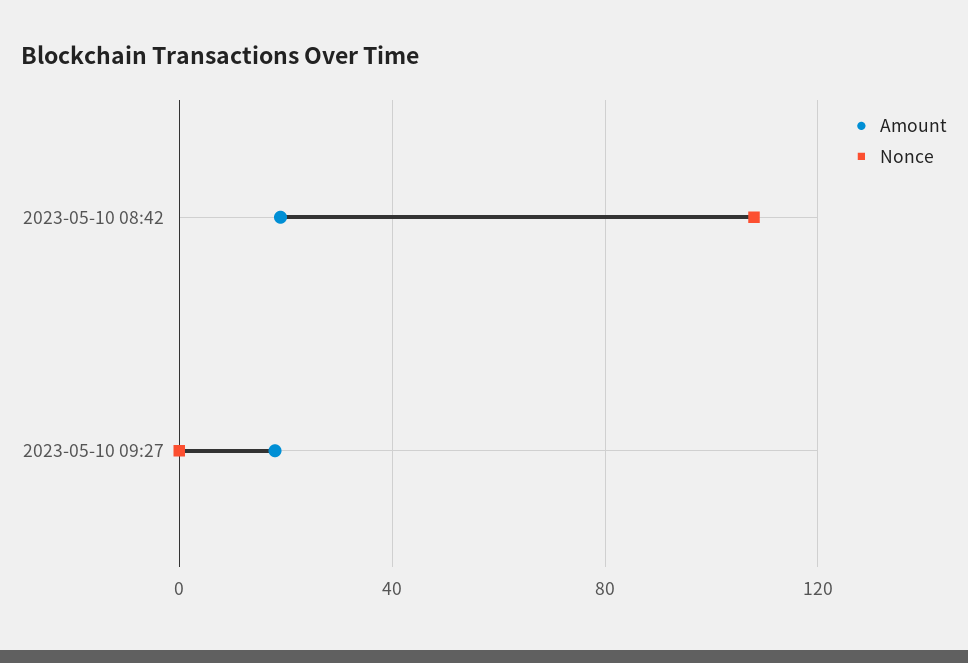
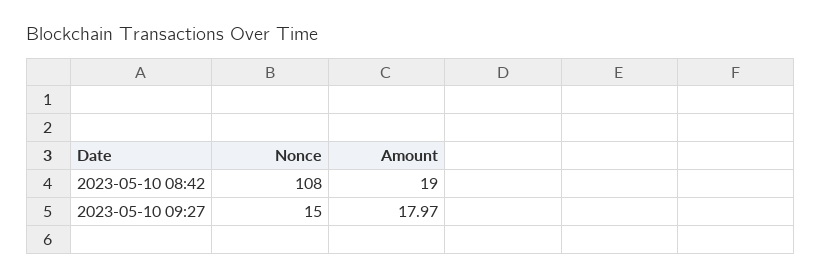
  {
    "Amount": {
      "2023-05-10 08:42": 19,
      "2023-05-10 09:27": 17.97
    },
    "Nonce": {
      "2023-05-10 08:42": 108,
-     "2023-05-10 09:27": 0
+     "2023-05-10 09:27": 15
    }
  }

